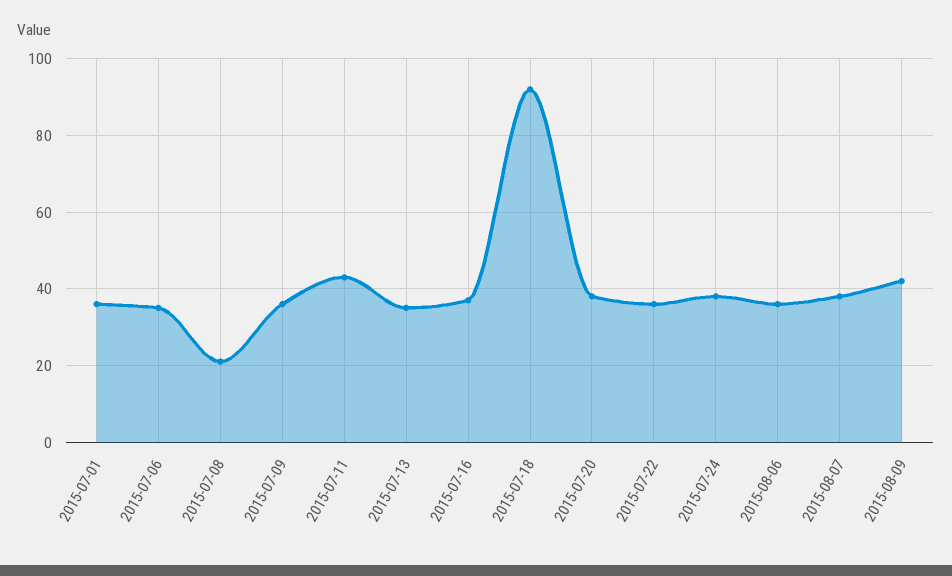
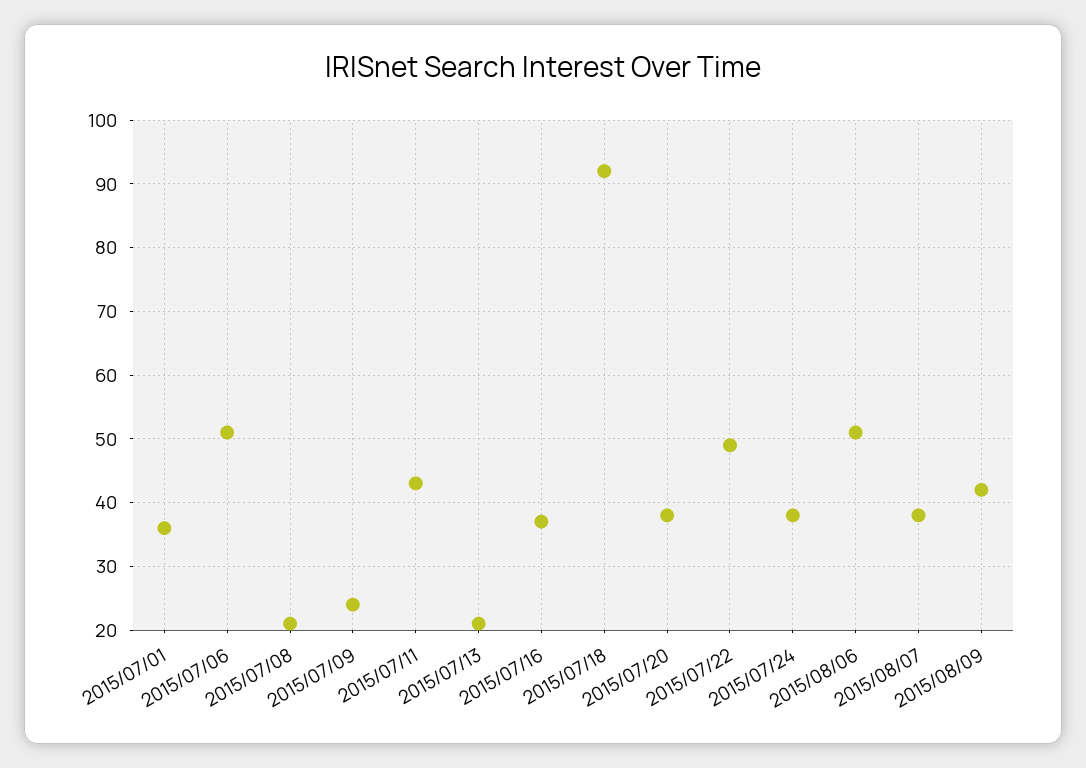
  {
    "2015-07-01": 36,
-   "2015-07-06": 35,
+   "2015-07-06": 51,
    "2015-07-08": 21,
-   "2015-07-09": 35,
+   "2015-07-09": 24,
    "2015-07-11": 43,
-   "2015-07-13": 35,
+   "2015-07-13": 21,
    "2015-07-16": 37,
    "2015-07-18": 92,
    "2015-07-20": 38,
-   "2015-07-22": 35,
+   "2015-07-22": 49,
    "2015-07-24": 38,
-   "2015-08-06": 35,
+   "2015-08-06": 51,
    "2015-08-07": 38,
    "2015-08-09": 42
  }

